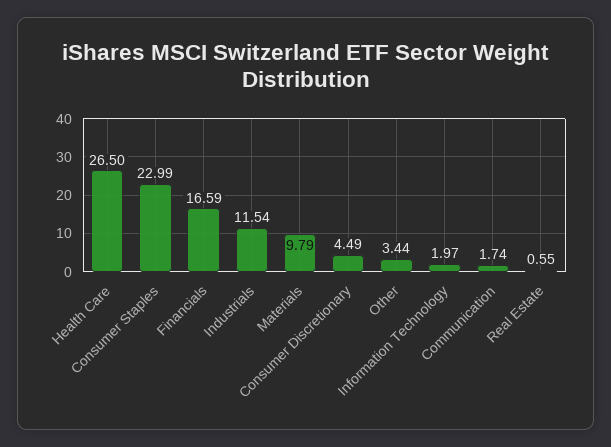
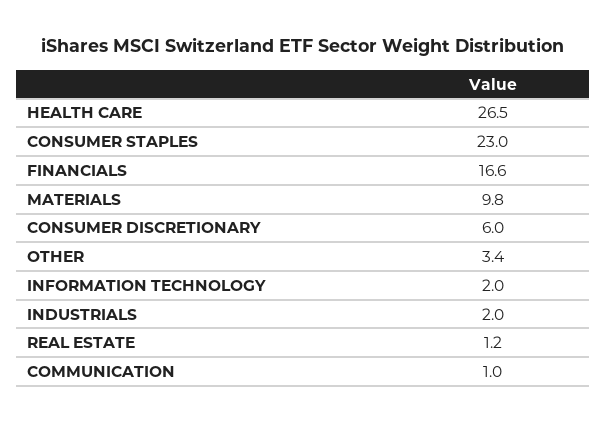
  {
    "Health Care": 26.5,
    "Consumer Staples": 22.99,
    "Financials": 16.59,
-   "Industrials": 11.54,
+   "Industrials": 2,
    "Materials": 9.79,
-   "Consumer Discretionary": 4.49,
+   "Consumer Discretionary": 6,
    "Other": 3.44,
    "Information Technology": 1.97,
-   "Communication": 1.74,
+   "Communication": 1,
-   "Real Estate": 0.55
+   "Real Estate": 1.2
  }

